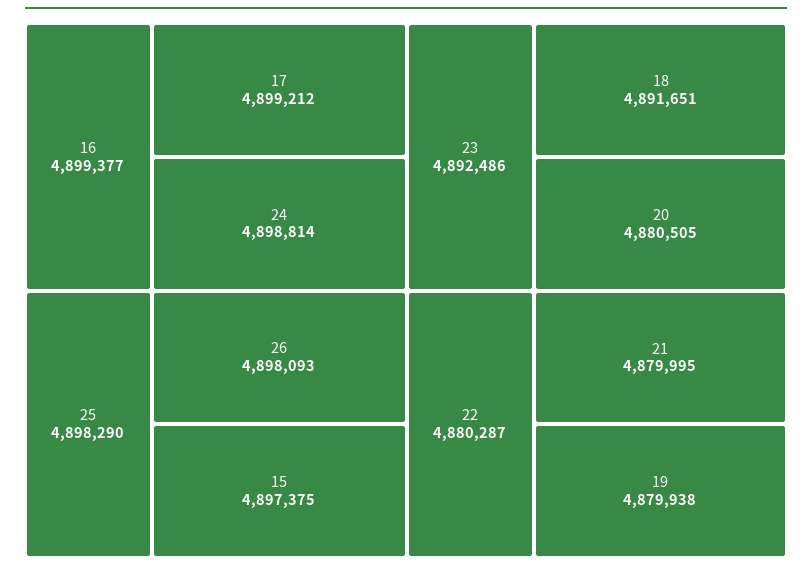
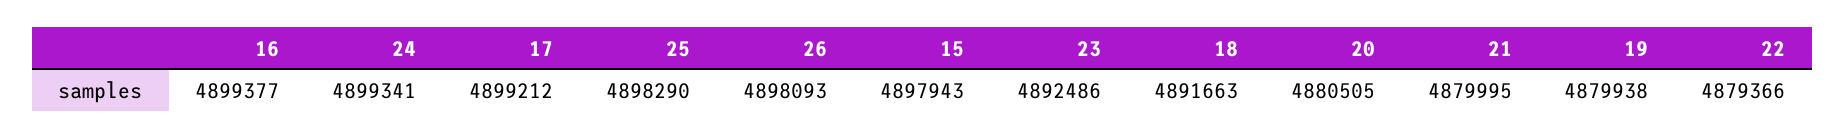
  {
    "16": 4899377,
    "17": 4899212,
-   "24": 4898814,
+   "24": 4899341,
    "25": 4898290,
    "26": 4898093,
-   "15": 4897375,
+   "15": 4897943,
    "23": 4892486,
-   "18": 4891651,
+   "18": 4891663,
    "20": 4880505,
-   "22": 4880287,
+   "22": 4879366,
    "21": 4879995,
    "19": 4879938
  }

